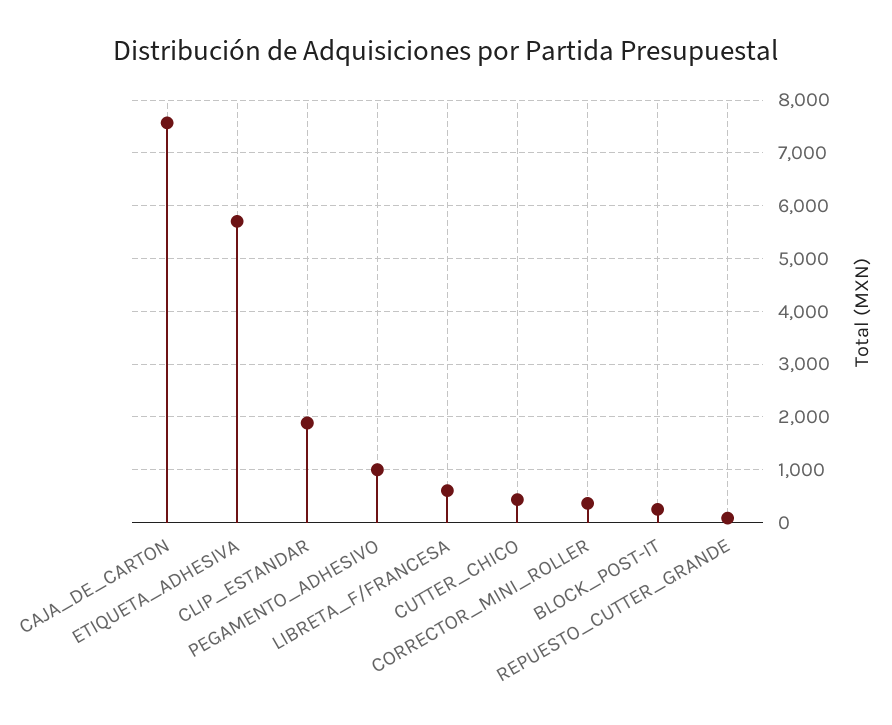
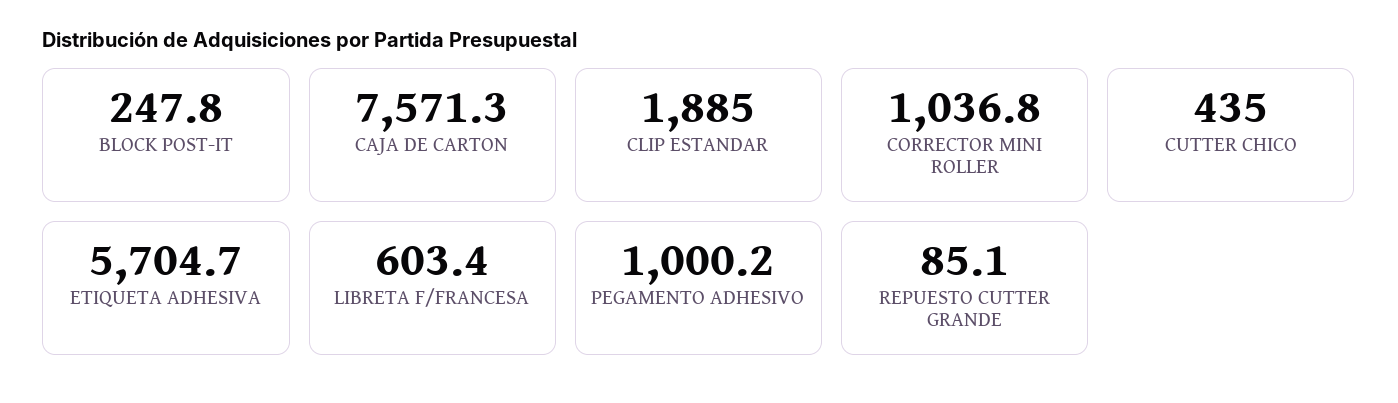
  {
    "CAJA_DE_CARTON": 7571.3,
    "ETIQUETA_ADHESIVA": 5704.7,
    "CLIP_ESTANDAR": 1885,
    "PEGAMENTO_ADHESIVO": 1000.2,
    "LIBRETA_F/FRANCESA": 603.4,
    "CUTTER_CHICO": 435,
-   "CORRECTOR_MINI_ROLLER": 400,
+   "CORRECTOR_MINI_ROLLER": 1036.8,
    "BLOCK_POST-IT": 247.8,
    "REPUESTO_CUTTER_GRANDE": 85.1
  }

